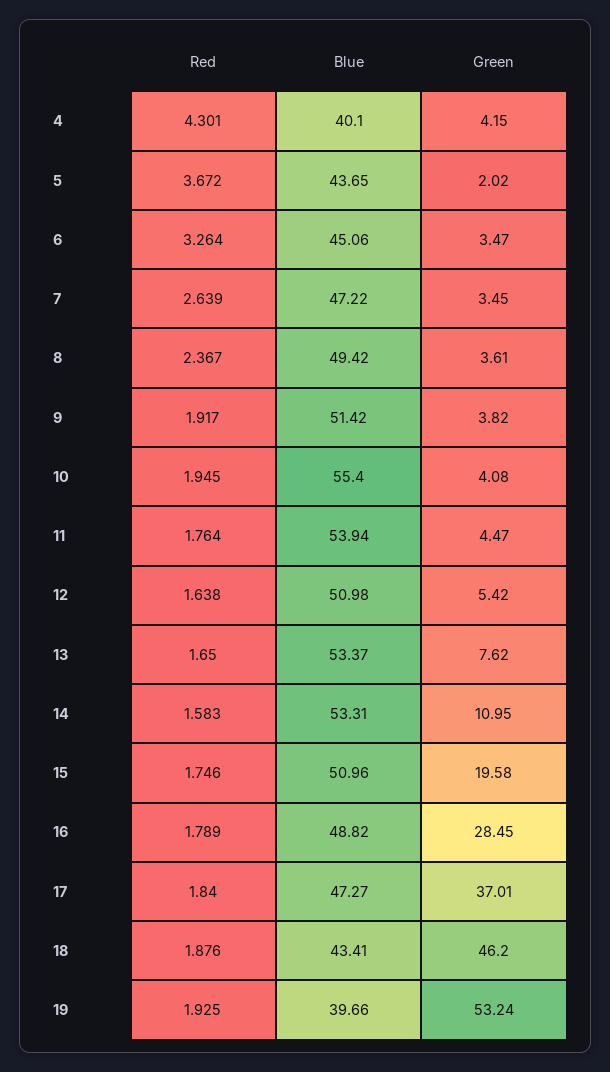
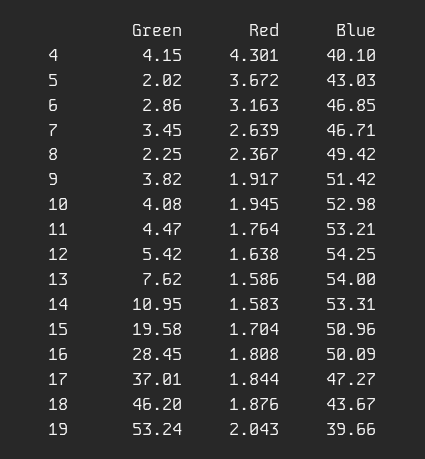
  {
    "Red": {
      "4": 4.301,
      "5": 3.672,
-     "6": 3.264,
+     "6": 3.163,
      "7": 2.639,
      "8": 2.367,
      "9": 1.917,
      "10": 1.945,
      "11": 1.764,
      "12": 1.638,
-     "13": 1.65,
+     "13": 1.586,
      "14": 1.583,
-     "15": 1.746,
+     "15": 1.704,
-     "16": 1.789,
+     "16": 1.808,
-     "17": 1.84,
+     "17": 1.844,
      "18": 1.876,
-     "19": 1.925
+     "19": 2.043
    },
    "Blue": {
      "4": 40.1,
-     "5": 43.65,
+     "5": 43.03,
-     "6": 45.06,
+     "6": 46.85,
-     "7": 47.22,
+     "7": 46.71,
      "8": 49.42,
      "9": 51.42,
-     "10": 55.4,
+     "10": 52.98,
-     "11": 53.94,
+     "11": 53.21,
-     "12": 50.98,
+     "12": 54.25,
-     "13": 53.37,
+     "13": 54,
      "14": 53.31,
      "15": 50.96,
-     "16": 48.82,
+     "16": 50.09,
      "17": 47.27,
-     "18": 43.41,
+     "18": 43.67,
      "19": 39.66
    },
    "Green": {
      "4": 4.15,
      "5": 2.02,
-     "6": 3.47,
+     "6": 2.86,
      "7": 3.45,
-     "8": 3.61,
+     "8": 2.25,
      "9": 3.82,
      "10": 4.08,
      "11": 4.47,
      "12": 5.42,
      "13": 7.62,
      "14": 10.95,
      "15": 19.58,
      "16": 28.45,
      "17": 37.01,
      "18": 46.2,
      "19": 53.24
    }
  }

